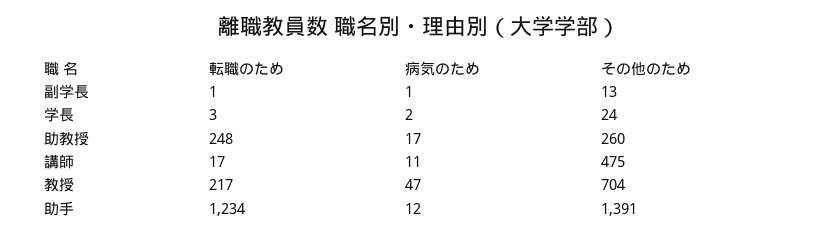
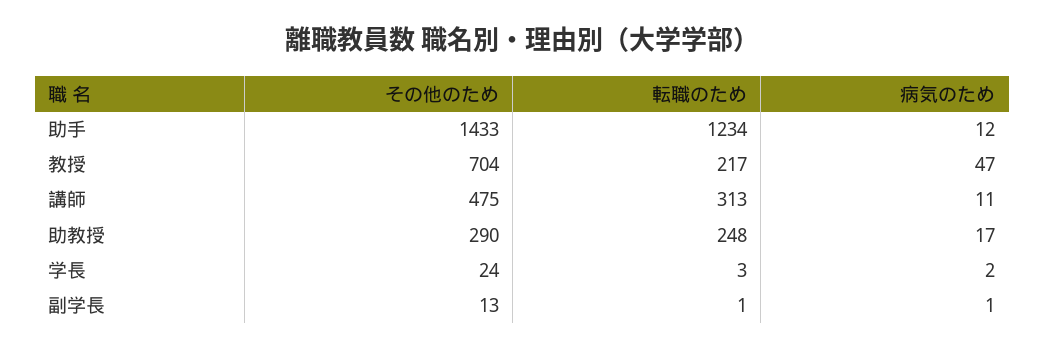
  {
    "転職のため": {
      "副学長": 1,
      "学長": 3,
      "助教授": 248,
-     "講師": 17,
+     "講師": 313,
      "教授": 217,
      "助手": 1234
    },
    "病気のため": {
      "副学長": 1,
      "学長": 2,
      "助教授": 17,
      "講師": 11,
      "教授": 47,
      "助手": 12
    },
    "その他のため": {
      "副学長": 13,
      "学長": 24,
-     "助教授": 260,
+     "助教授": 290,
      "講師": 475,
      "教授": 704,
-     "助手": 1391
+     "助手": 1433
    }
  }

